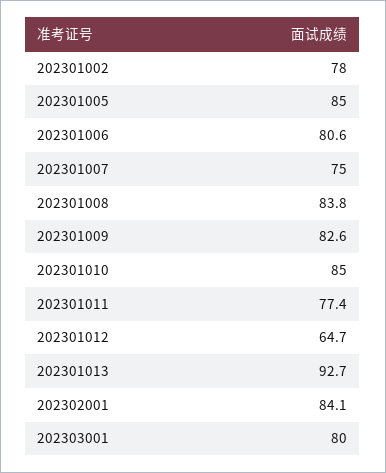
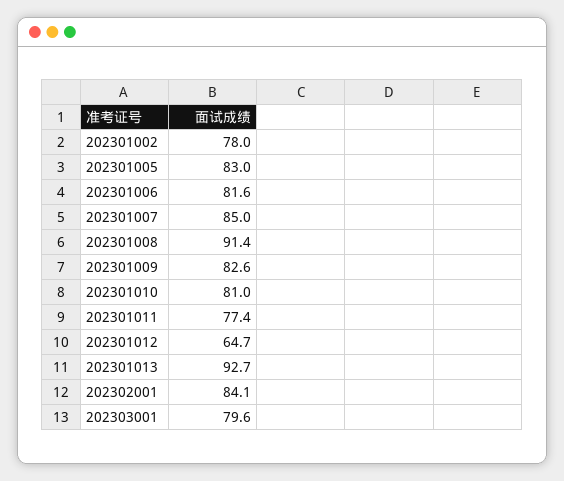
  {
    "202301002": 78,
-   "202301005": 85,
+   "202301005": 83,
-   "202301006": 80.6,
+   "202301006": 81.6,
-   "202301007": 75,
+   "202301007": 85,
-   "202301008": 83.8,
+   "202301008": 91.4,
    "202301009": 82.6,
-   "202301010": 85,
+   "202301010": 81,
    "202301011": 77.4,
    "202301012": 64.7,
    "202301013": 92.7,
    "202302001": 84.1,
-   "202303001": 80
+   "202303001": 79.6
  }

